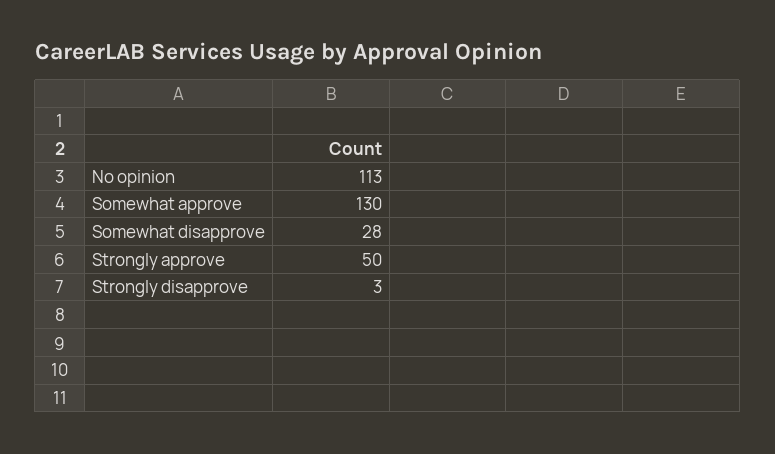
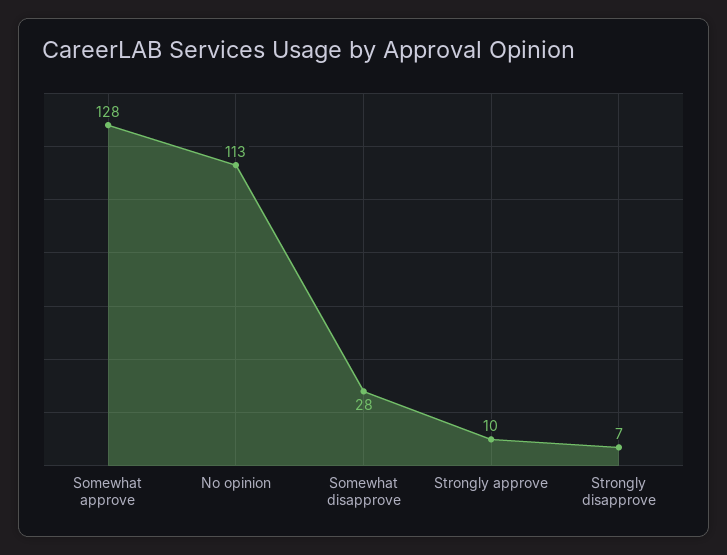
  {
    "No opinion": 113,
-   "Somewhat approve": 130,
+   "Somewhat approve": 128,
    "Somewhat disapprove": 28,
-   "Strongly approve": 50,
+   "Strongly approve": 10,
-   "Strongly disapprove": 3
+   "Strongly disapprove": 7
  }

